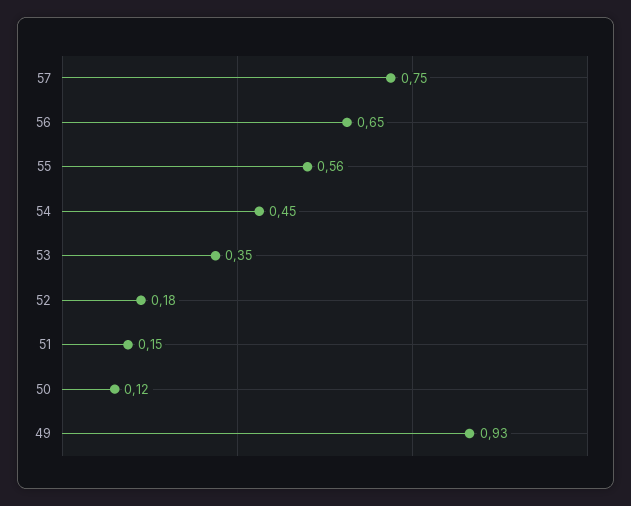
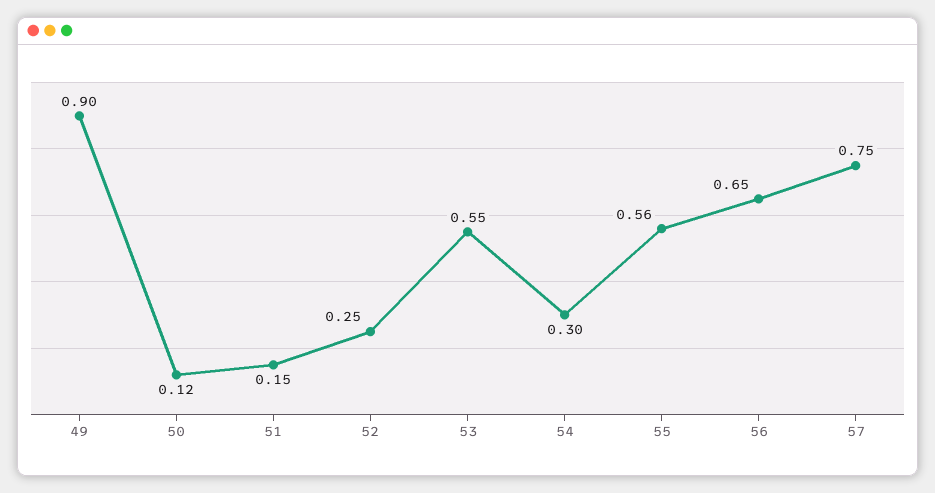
  {
    "57": 0.75,
    "56": 0.65,
    "55": 0.56,
-   "54": 0.45,
+   "54": 0.3,
-   "53": 0.35,
+   "53": 0.55,
-   "52": 0.18,
+   "52": 0.25,
    "51": 0.15,
    "50": 0.12,
-   "49": 0.93
+   "49": 0.9
  }

